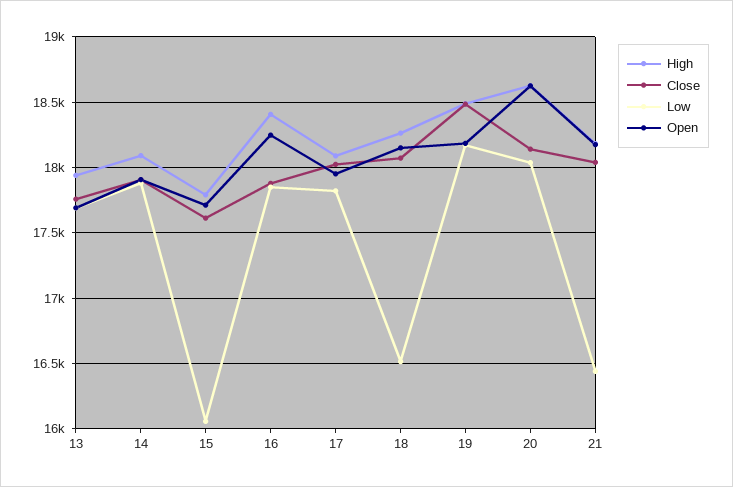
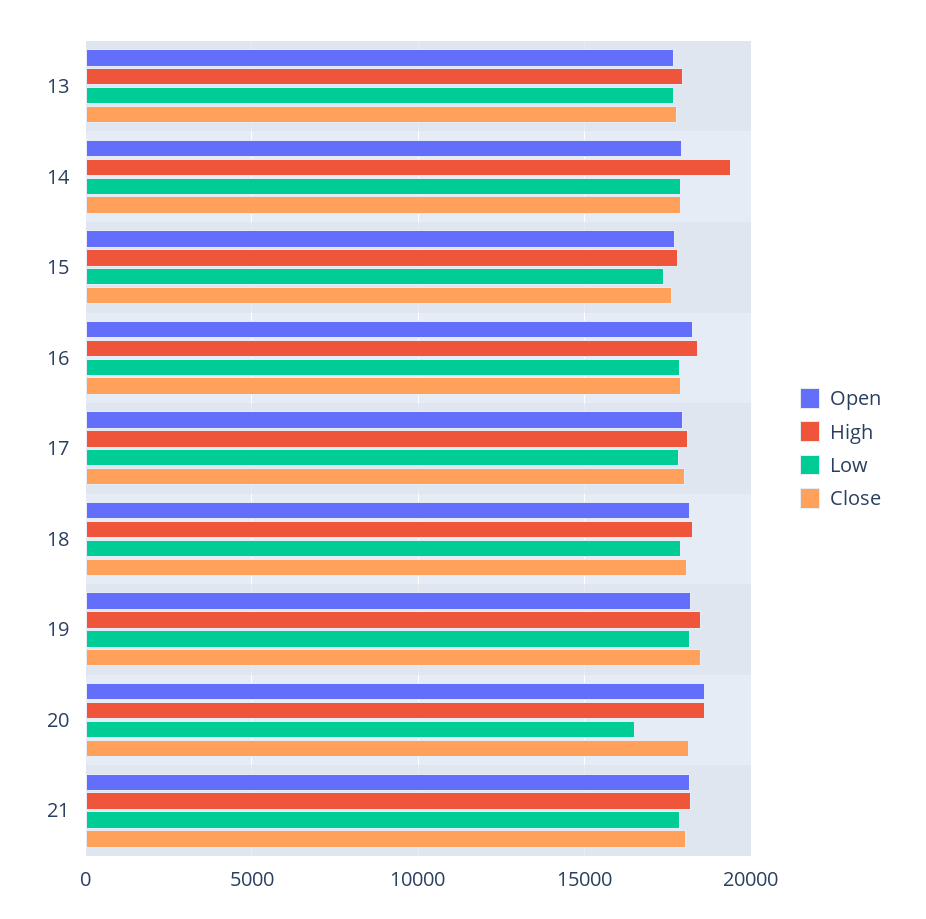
  {
    "High": {
      "13": 17950,
-     "14": 18100,
+     "14": 19500,
      "15": 17800,
      "16": 18400,
      "17": 18100,
      "18": 18250,
      "19": 18500,
      "20": 18650,
      "21": 18200
    },
    "Close": {
      "13": 17750,
      "14": 17900,
      "15": 17600,
      "16": 17900,
      "17": 18000,
      "18": 18050,
      "19": 18500,
      "20": 18150,
      "21": 18050
    },
    "Low": {
      "13": 17700,
      "14": 17900,
-     "15": 16050,
+     "15": 17500,
      "16": 17850,
      "17": 17800,
-     "18": 16500,
+     "18": 18000,
      "19": 18150,
-     "20": 18050,
+     "20": 16500,
-     "21": 16450
+     "21": 18000
    },
    "Open": {
      "13": 17700,
      "14": 17900,
      "15": 17700,
      "16": 18250,
      "17": 17950,
      "18": 18150,
      "19": 18200,
      "20": 18600,
      "21": 18200
    }
  }

